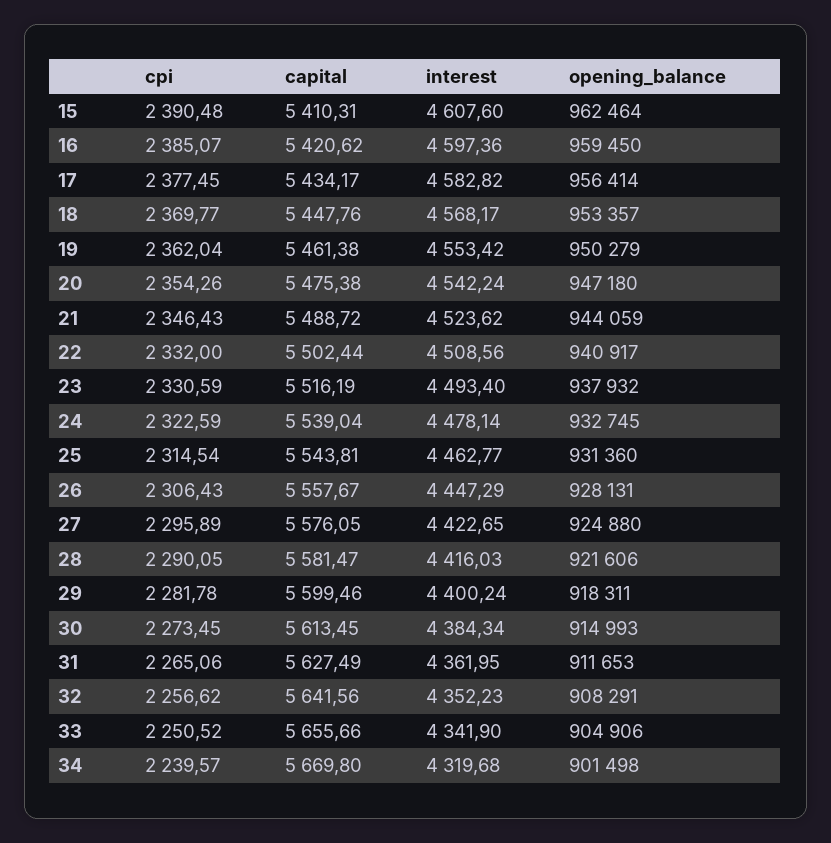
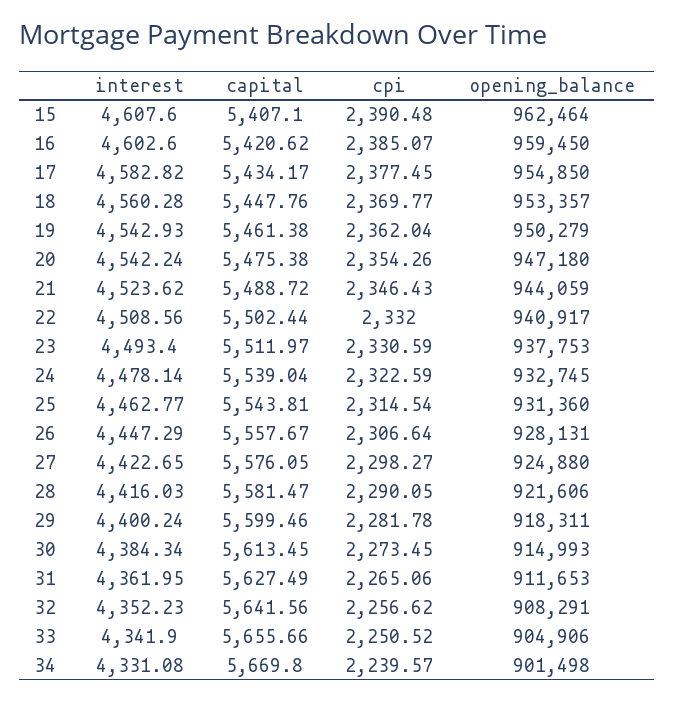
  {
    "cpi": {
      "15": 2390.48,
      "16": 2385.07,
      "17": 2377.45,
      "18": 2369.77,
      "19": 2362.04,
      "20": 2354.26,
      "21": 2346.43,
      "22": 2332,
      "23": 2330.59,
      "24": 2322.59,
      "25": 2314.54,
-     "26": 2306.43,
+     "26": 2306.64,
-     "27": 2295.89,
+     "27": 2298.27,
      "28": 2290.05,
      "29": 2281.78,
      "30": 2273.45,
      "31": 2265.06,
      "32": 2256.62,
      "33": 2250.52,
      "34": 2239.57
    },
    "capital": {
-     "15": 5410.31,
+     "15": 5407.1,
      "16": 5420.62,
      "17": 5434.17,
      "18": 5447.76,
      "19": 5461.38,
      "20": 5475.38,
      "21": 5488.72,
      "22": 5502.44,
-     "23": 5516.19,
+     "23": 5511.97,
      "24": 5539.04,
      "25": 5543.81,
      "26": 5557.67,
      "27": 5576.05,
      "28": 5581.47,
      "29": 5599.46,
      "30": 5613.45,
      "31": 5627.49,
      "32": 5641.56,
      "33": 5655.66,
      "34": 5669.8
    },
    "interest": {
      "15": 4607.6,
-     "16": 4597.36,
+     "16": 4602.6,
      "17": 4582.82,
-     "18": 4568.17,
+     "18": 4560.28,
-     "19": 4553.42,
+     "19": 4542.93,
      "20": 4542.24,
      "21": 4523.62,
      "22": 4508.56,
      "23": 4493.4,
      "24": 4478.14,
      "25": 4462.77,
      "26": 4447.29,
      "27": 4422.65,
      "28": 4416.03,
      "29": 4400.24,
      "30": 4384.34,
      "31": 4361.95,
      "32": 4352.23,
      "33": 4341.9,
-     "34": 4319.68
+     "34": 4331.08
    },
    "opening_balance": {
      "15": 962464,
      "16": 959450,
-     "17": 956414,
+     "17": 954850,
      "18": 953357,
      "19": 950279,
      "20": 947180,
      "21": 944059,
      "22": 940917,
-     "23": 937932,
+     "23": 937753,
      "24": 932745,
      "25": 931360,
      "26": 928131,
      "27": 924880,
      "28": 921606,
      "29": 918311,
      "30": 914993,
      "31": 911653,
      "32": 908291,
      "33": 904906,
      "34": 901498
    }
  }

